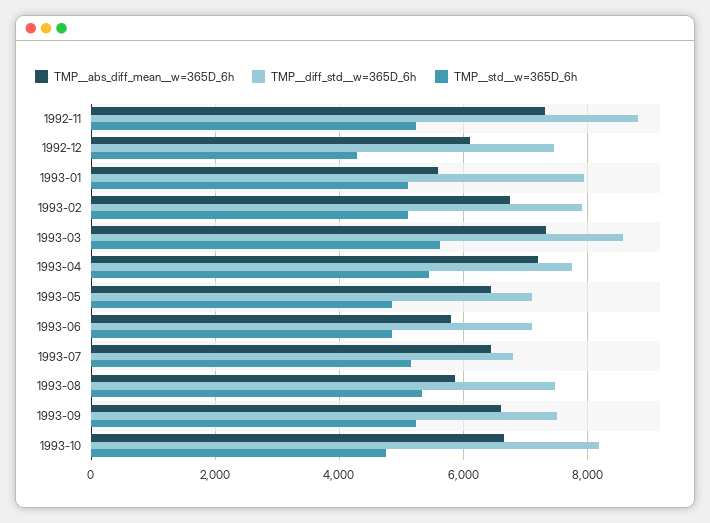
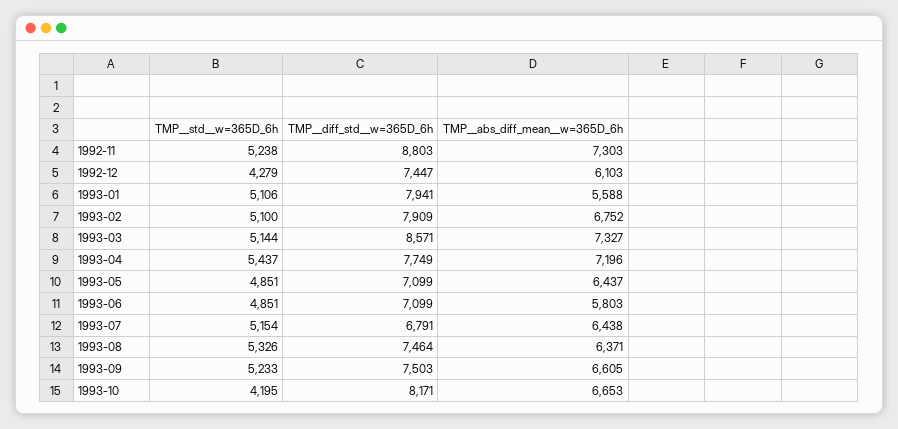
  {
    "TMP__abs_diff_mean__w=365D_6h": {
      "1992-11": 7303,
      "1992-12": 6103,
      "1993-01": 5588,
      "1993-02": 6752,
      "1993-03": 7327,
      "1993-04": 7196,
      "1993-05": 6437,
      "1993-06": 5803,
      "1993-07": 6438,
-     "1993-08": 5800,
+     "1993-08": 6371,
      "1993-09": 6605,
      "1993-10": 6653
    },
    "TMP__diff_std__w=365D_6h": {
      "1992-11": 8803,
      "1992-12": 7447,
      "1993-01": 7941,
      "1993-02": 7909,
      "1993-03": 8571,
      "1993-04": 7749,
      "1993-05": 7099,
      "1993-06": 7099,
      "1993-07": 6791,
      "1993-08": 7464,
      "1993-09": 7503,
      "1993-10": 8171
    },
    "TMP__std__w=365D_6h": {
      "1992-11": 5238,
      "1992-12": 4279,
      "1993-01": 5106,
      "1993-02": 5100,
-     "1993-03": 5600,
+     "1993-03": 5144,
      "1993-04": 5437,
      "1993-05": 4851,
      "1993-06": 4851,
      "1993-07": 5154,
      "1993-08": 5326,
      "1993-09": 5233,
-     "1993-10": 4800
+     "1993-10": 4195
    }
  }

